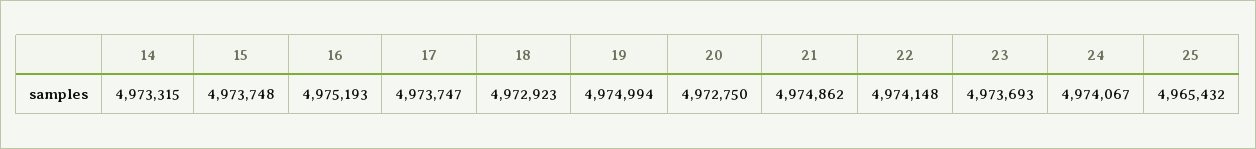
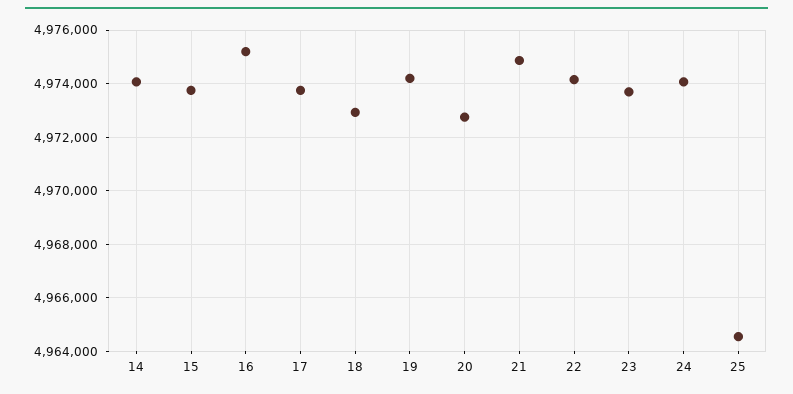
  {
-   "14": 4973315,
+   "14": 4974000,
    "15": 4973748,
    "16": 4975193,
    "17": 4973747,
    "18": 4972923,
-   "19": 4974994,
+   "19": 4974250,
    "20": 4972750,
    "21": 4974862,
    "22": 4974148,
    "23": 4973693,
    "24": 4974067,
-   "25": 4965432
+   "25": 4964500
  }

